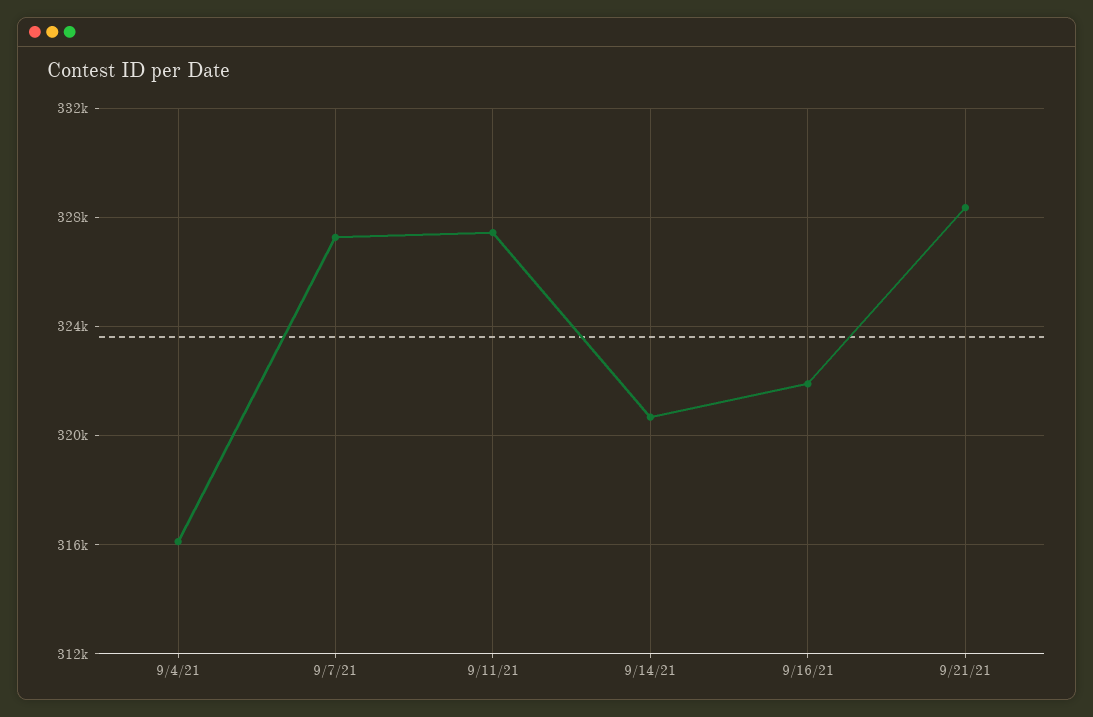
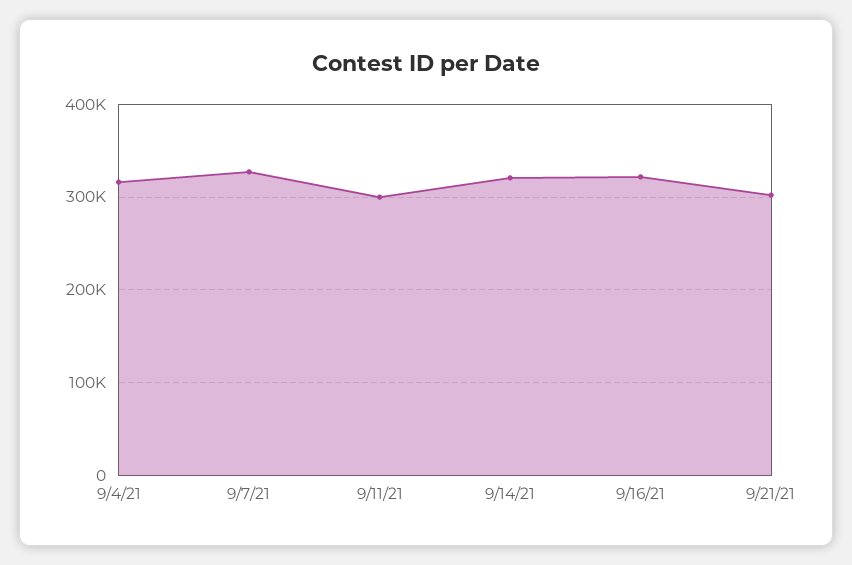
  {
    "9/4/21": 316000,
    "9/7/21": 327500,
-   "9/11/21": 327500,
+   "9/11/21": 300000,
    "9/14/21": 320500,
    "9/16/21": 322000,
-   "9/21/21": 328500
+   "9/21/21": 300000
  }

